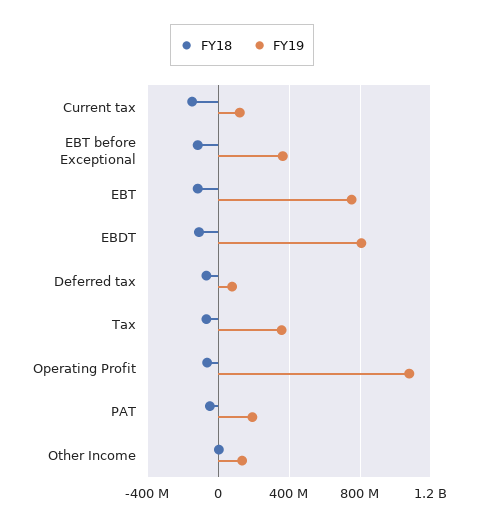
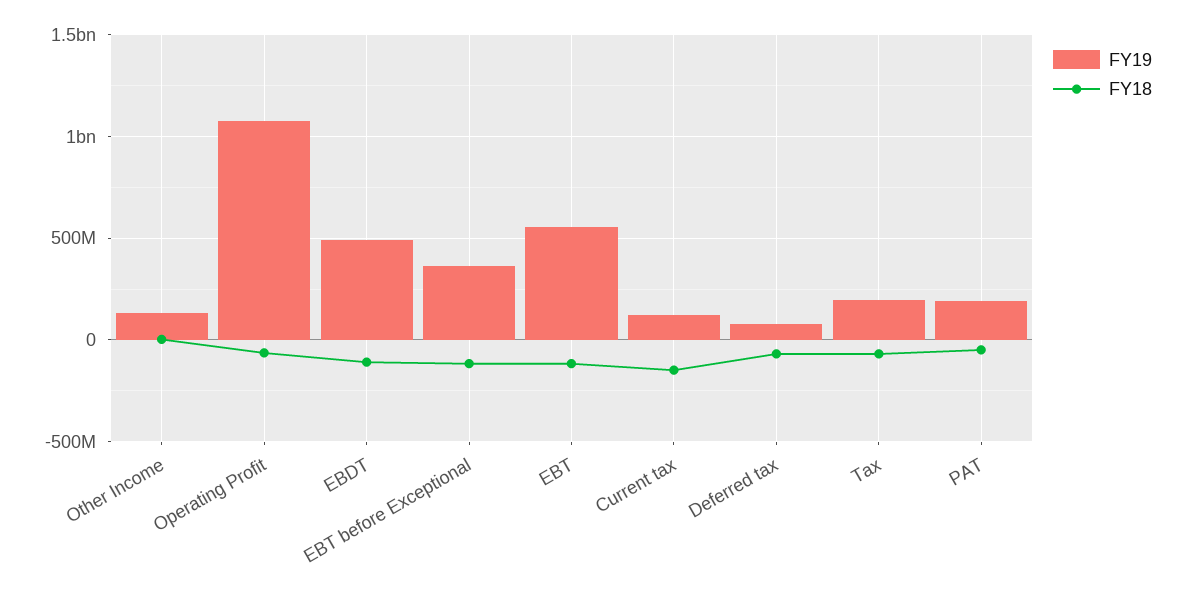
  {
    "FY18": {
      "Current tax": -150000000,
      "EBT before Exceptional": -100000000,
      "EBT": -100000000,
      "EBDT": -100000000,
      "Deferred tax": -50000000,
      "Tax": -50000000,
      "Operating Profit": -50000000,
      "PAT": -50000000,
      "Other Income": 0
    },
    "FY19": {
      "Current tax": 100000000,
      "EBT before Exceptional": 350000000,
-     "EBT": 750000000,
+     "EBT": 550000000,
-     "EBDT": 800000000,
+     "EBDT": 500000000,
      "Deferred tax": 100000000,
-     "Tax": 350000000,
+     "Tax": 200000000,
      "Operating Profit": 1100000000,
      "PAT": 200000000,
      "Other Income": 150000000
    }
  }

